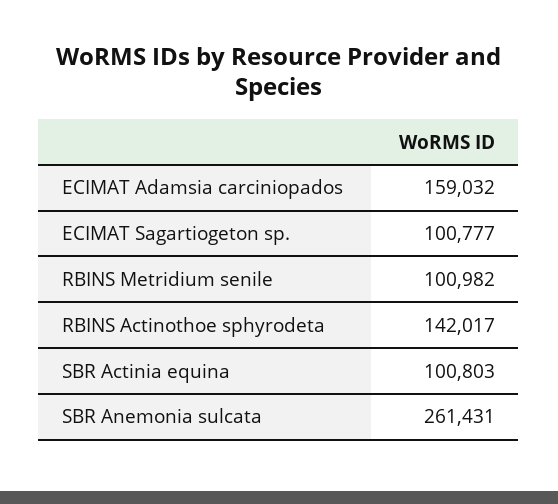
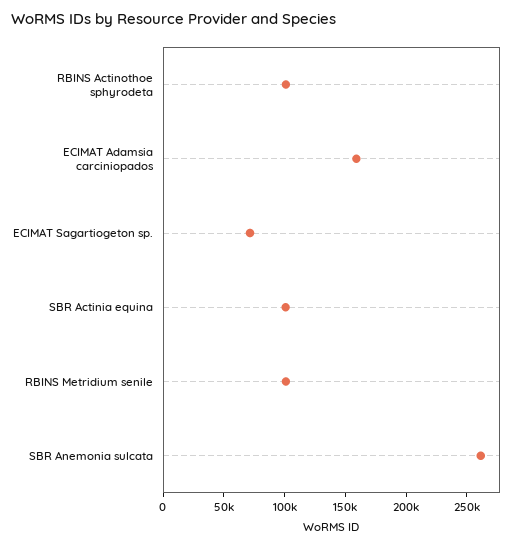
  {
    "ECIMAT Adamsia carciniopados": 159032,
-   "ECIMAT Sagartiogeton sp.": 100777,
+   "ECIMAT Sagartiogeton sp.": 70000,
    "RBINS Metridium senile": 100982,
-   "RBINS Actinothoe sphyrodeta": 142017,
+   "RBINS Actinothoe sphyrodeta": 100000,
    "SBR Actinia equina": 100803,
    "SBR Anemonia sulcata": 261431
  }

